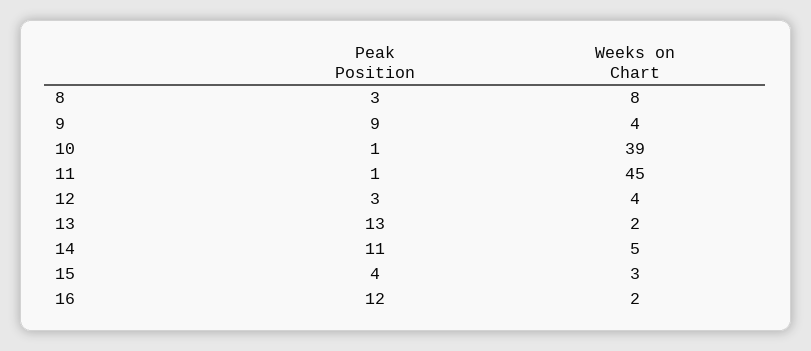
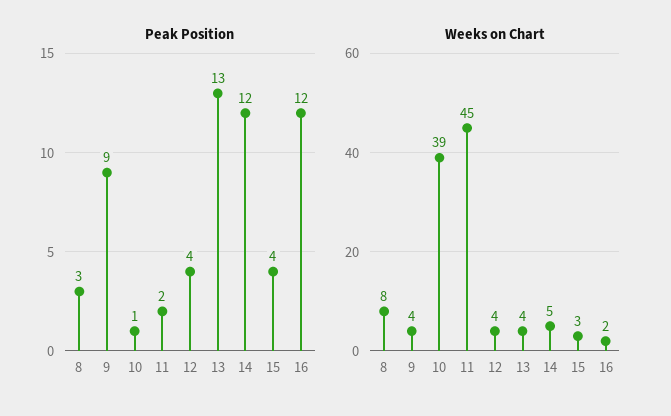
  {
    "Peak Position": {
      "8": 3,
      "9": 9,
      "10": 1,
-     "11": 1,
+     "11": 2,
-     "12": 3,
+     "12": 4,
      "13": 13,
-     "14": 11,
+     "14": 12,
      "15": 4,
      "16": 12
    },
    "Weeks on Chart": {
      "8": 8,
      "9": 4,
      "10": 39,
      "11": 45,
      "12": 4,
-     "13": 2,
+     "13": 4,
      "14": 5,
      "15": 3,
      "16": 2
    }
  }

